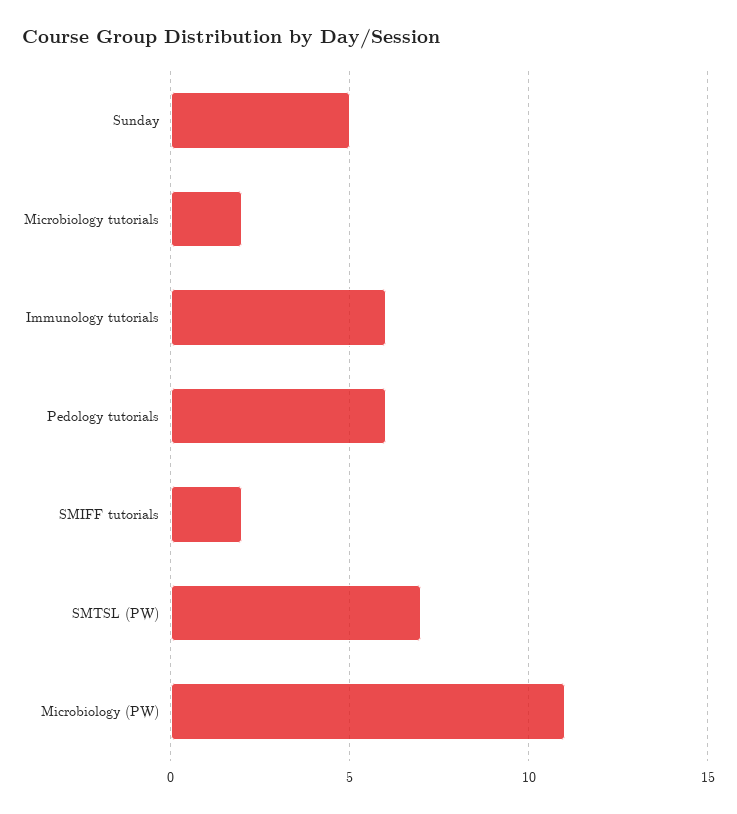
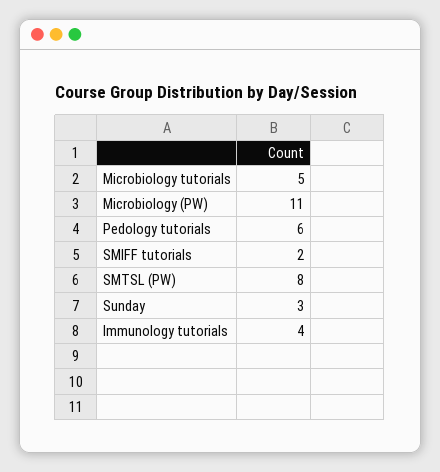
  {
-   "Sunday": 5,
+   "Sunday": 3,
-   "Microbiology tutorials": 2,
+   "Microbiology tutorials": 5,
-   "Immunology tutorials": 6,
+   "Immunology tutorials": 4,
    "Pedology tutorials": 6,
    "SMIFF tutorials": 2,
-   "SMTSL (PW)": 7,
+   "SMTSL (PW)": 8,
    "Microbiology (PW)": 11
  }

